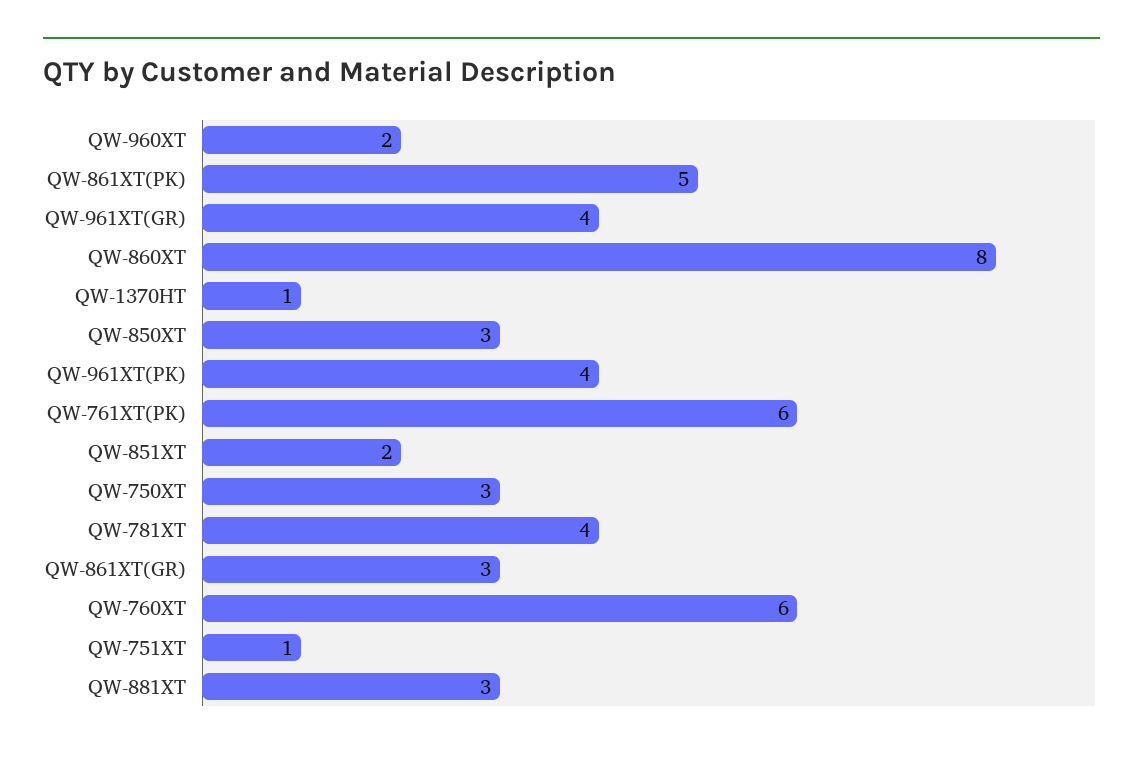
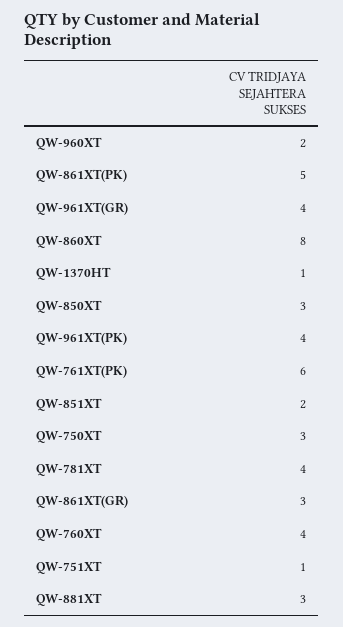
  {
    "QW-960XT": 2,
    "QW-861XT(PK)": 5,
    "QW-961XT(GR)": 4,
    "QW-860XT": 8,
    "QW-1370HT": 1,
    "QW-850XT": 3,
    "QW-961XT(PK)": 4,
    "QW-761XT(PK)": 6,
    "QW-851XT": 2,
    "QW-750XT": 3,
    "QW-781XT": 4,
    "QW-861XT(GR)": 3,
-   "QW-760XT": 6,
+   "QW-760XT": 4,
    "QW-751XT": 1,
    "QW-881XT": 3
  }

